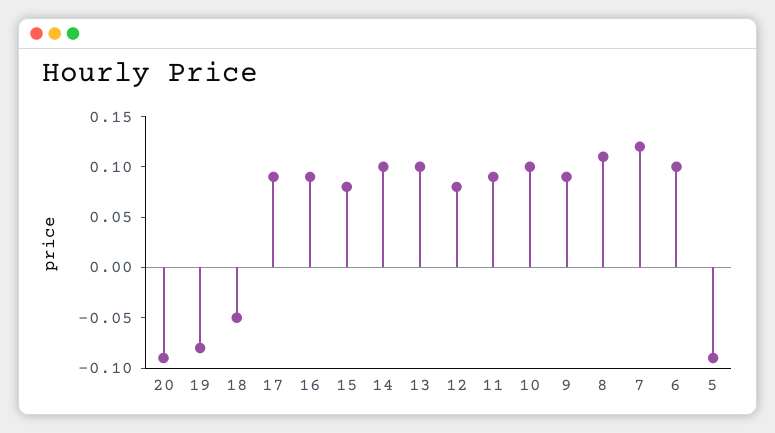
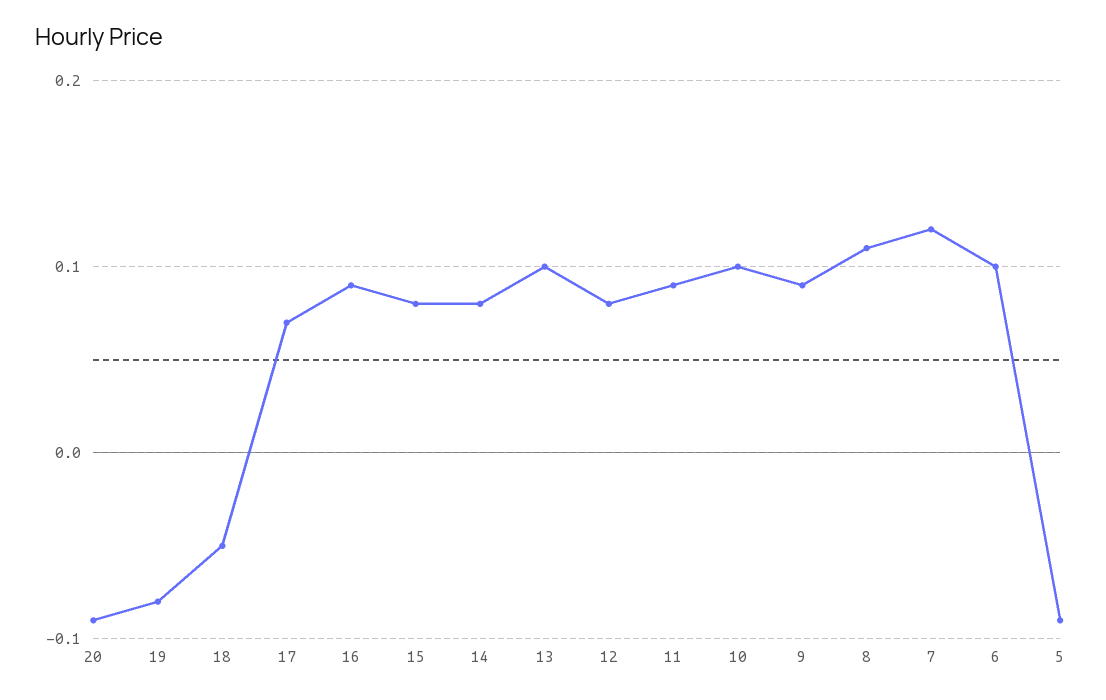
  {
    "20": -0.09,
    "19": -0.08,
    "18": -0.05,
-   "17": 0.09,
+   "17": 0.07,
    "16": 0.09,
    "15": 0.08,
-   "14": 0.1,
+   "14": 0.08,
    "13": 0.1,
    "12": 0.08,
    "11": 0.09,
    "10": 0.1,
    "9": 0.09,
    "8": 0.11,
    "7": 0.12,
    "6": 0.1,
    "5": -0.09
  }

